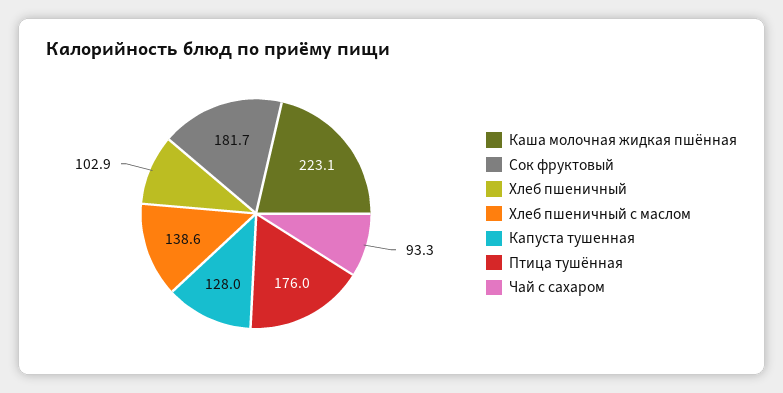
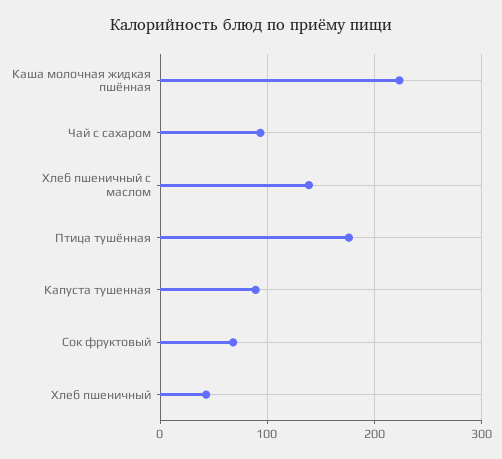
  {
    "Каша молочная жидкая пшённая": 223.1,
-   "Сок фруктовый": 181.7,
+   "Сок фруктовый": 70,
-   "Хлеб пшеничный": 102.9,
+   "Хлеб пшеничный": 40,
    "Хлеб пшеничный с маслом": 138.6,
-   "Капуста тушенная": 128,
+   "Капуста тушенная": 90,
    "Птица тушённая": 176,
    "Чай с сахаром": 93.3
  }

